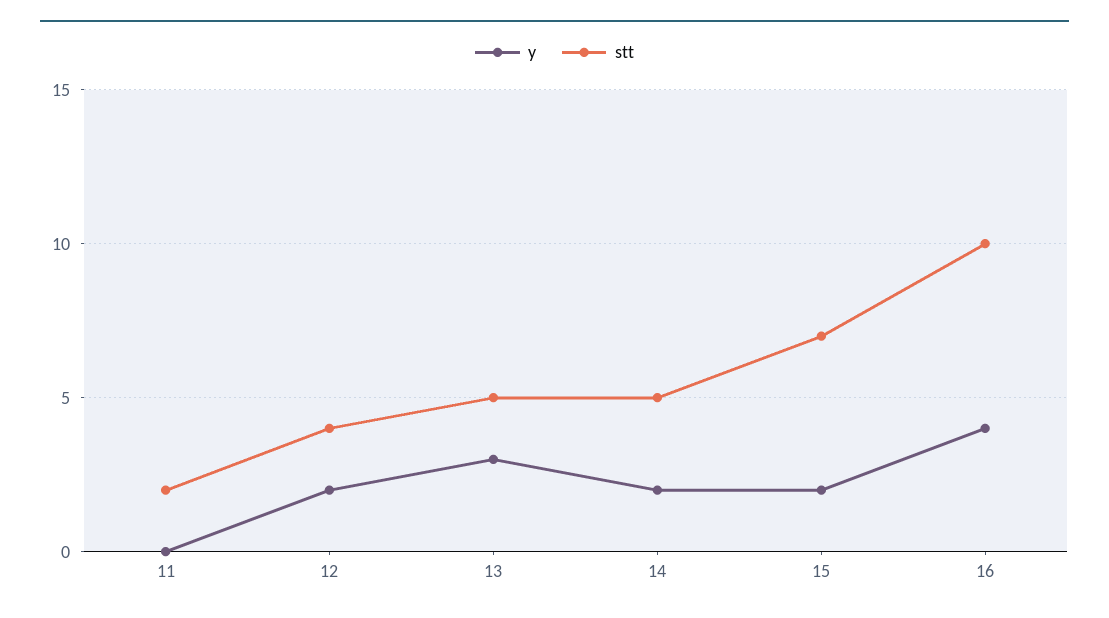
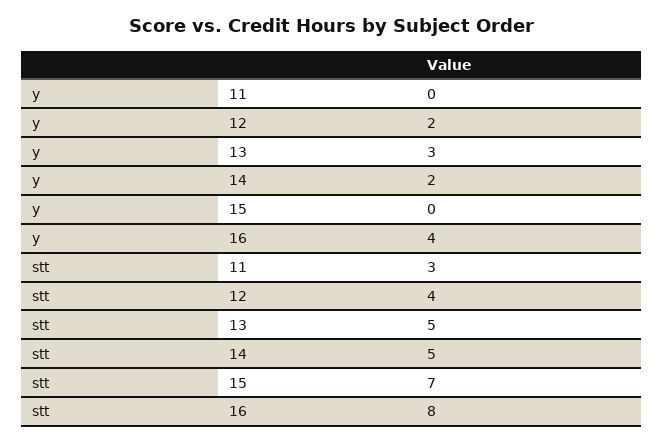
  {
    "y": {
      "11": 0,
      "12": 2,
      "13": 3,
      "14": 2,
-     "15": 2,
+     "15": 0,
      "16": 4
    },
    "stt": {
-     "11": 2,
+     "11": 3,
      "12": 4,
      "13": 5,
      "14": 5,
      "15": 7,
-     "16": 10
+     "16": 8
    }
  }

